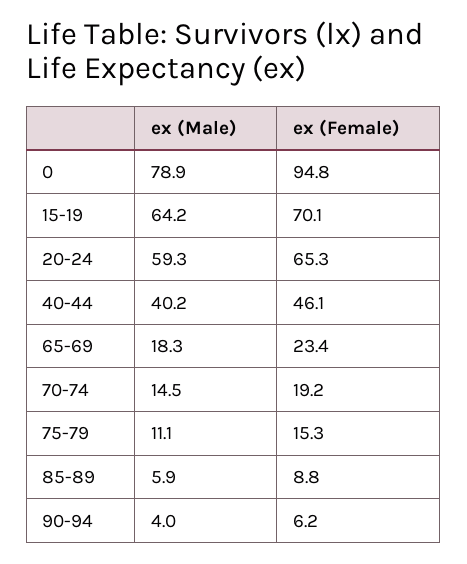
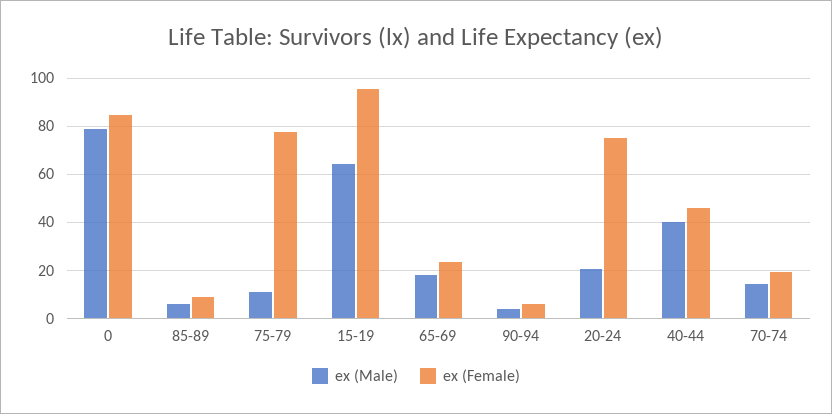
  {
    "ex (Male)": {
      "0": 78.9,
      "15-19": 64.2,
-     "20-24": 59.3,
+     "20-24": 20,
      "40-44": 40.2,
      "65-69": 18.3,
      "70-74": 14.5,
      "75-79": 11.1,
      "85-89": 5.9,
      "90-94": 4
    },
    "ex (Female)": {
-     "0": 94.8,
+     "0": 85,
-     "15-19": 70.1,
+     "15-19": 95,
-     "20-24": 65.3,
+     "20-24": 75,
      "40-44": 46.1,
      "65-69": 23.4,
      "70-74": 19.2,
-     "75-79": 15.3,
+     "75-79": 77.5,
      "85-89": 8.8,
      "90-94": 6.2
    }
  }

